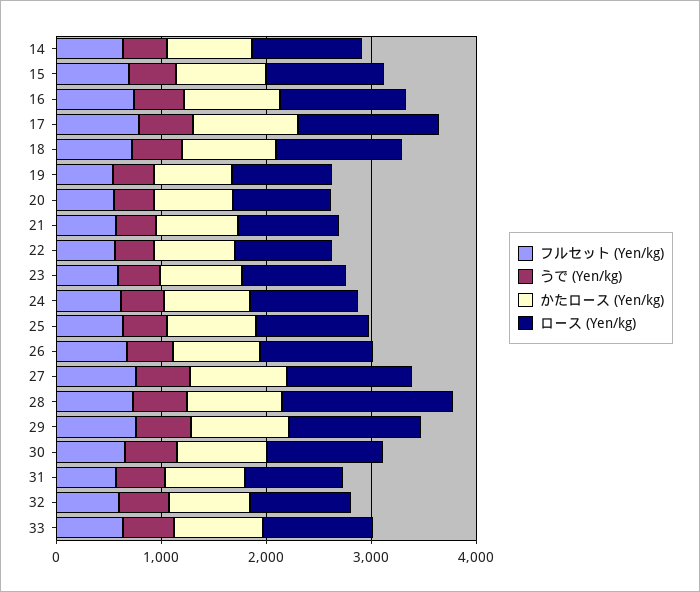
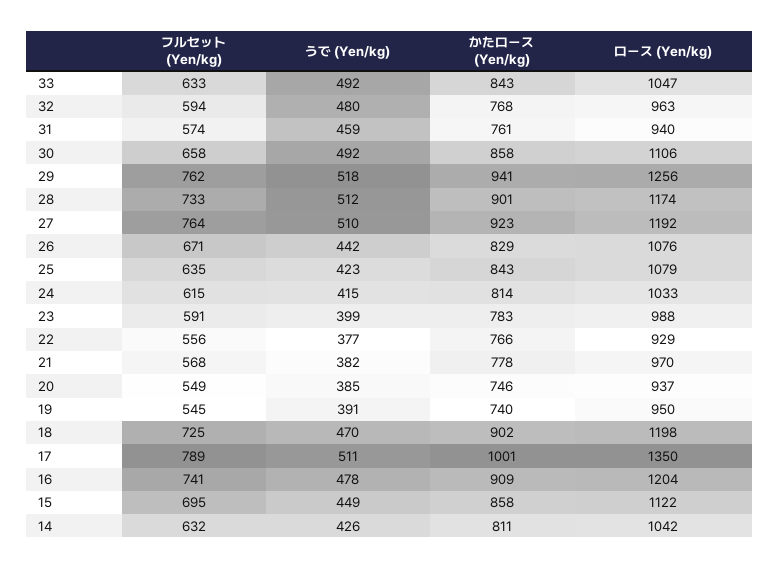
  {
    "フルセット (Yen/kg)": {
      "14": 632,
      "15": 695,
      "16": 741,
      "17": 789,
      "18": 725,
      "19": 545,
      "20": 549,
      "21": 568,
      "22": 556,
      "23": 591,
      "24": 615,
      "25": 635,
      "26": 671,
      "27": 764,
      "28": 733,
      "29": 762,
      "30": 658,
      "31": 574,
      "32": 594,
      "33": 633
    },
    "うで (Yen/kg)": {
      "14": 426,
      "15": 449,
      "16": 478,
      "17": 511,
      "18": 470,
      "19": 391,
      "20": 385,
      "21": 382,
      "22": 377,
      "23": 399,
      "24": 415,
      "25": 423,
      "26": 442,
      "27": 510,
      "28": 512,
      "29": 518,
      "30": 492,
      "31": 459,
      "32": 480,
      "33": 492
    },
    "かたロース (Yen/kg)": {
      "14": 811,
      "15": 858,
      "16": 909,
      "17": 1001,
      "18": 902,
      "19": 740,
      "20": 746,
      "21": 778,
      "22": 766,
      "23": 783,
      "24": 814,
      "25": 843,
      "26": 829,
      "27": 923,
      "28": 901,
      "29": 941,
      "30": 858,
      "31": 761,
      "32": 768,
      "33": 843
    },
    "ロース (Yen/kg)": {
      "14": 1042,
      "15": 1122,
      "16": 1204,
      "17": 1350,
      "18": 1198,
      "19": 950,
      "20": 937,
      "21": 970,
      "22": 929,
      "23": 988,
      "24": 1033,
      "25": 1079,
      "26": 1076,
      "27": 1192,
-     "28": 1600,
+     "28": 1174,
      "29": 1256,
      "30": 1106,
      "31": 940,
      "32": 963,
      "33": 1047
    }
  }

